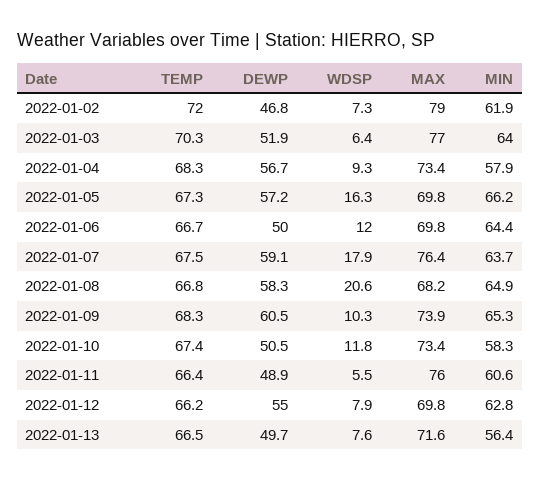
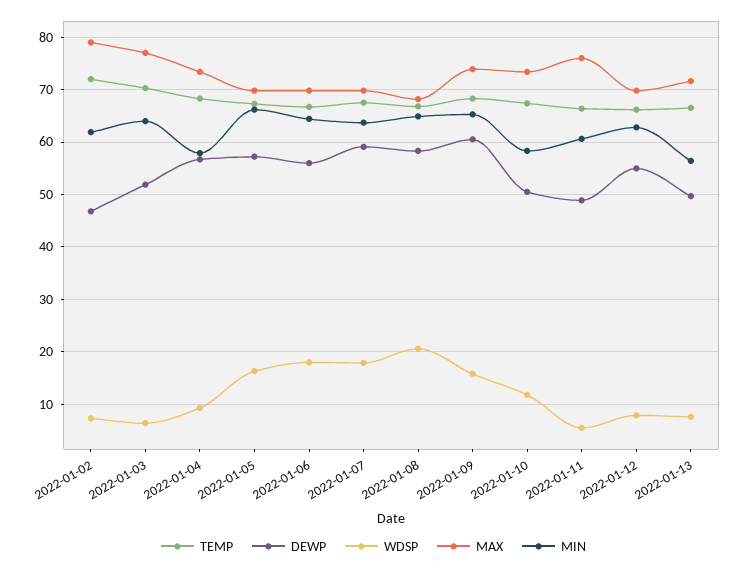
  {
    "TEMP": {
      "2022-01-02": 72,
      "2022-01-03": 70.3,
      "2022-01-04": 68.3,
      "2022-01-05": 67.3,
      "2022-01-06": 66.7,
      "2022-01-07": 67.5,
      "2022-01-08": 66.8,
      "2022-01-09": 68.3,
      "2022-01-10": 67.4,
      "2022-01-11": 66.4,
      "2022-01-12": 66.2,
      "2022-01-13": 66.5
    },
    "DEWP": {
      "2022-01-02": 46.8,
      "2022-01-03": 51.9,
      "2022-01-04": 56.7,
      "2022-01-05": 57.2,
-     "2022-01-06": 50,
+     "2022-01-06": 56,
      "2022-01-07": 59.1,
      "2022-01-08": 58.3,
      "2022-01-09": 60.5,
      "2022-01-10": 50.5,
      "2022-01-11": 48.9,
      "2022-01-12": 55,
      "2022-01-13": 49.7
    },
    "WDSP": {
      "2022-01-02": 7.3,
      "2022-01-03": 6.4,
      "2022-01-04": 9.3,
      "2022-01-05": 16.3,
-     "2022-01-06": 12,
+     "2022-01-06": 18,
      "2022-01-07": 17.9,
      "2022-01-08": 20.6,
-     "2022-01-09": 10.3,
+     "2022-01-09": 16,
      "2022-01-10": 11.8,
      "2022-01-11": 5.5,
      "2022-01-12": 7.9,
      "2022-01-13": 7.6
    },
    "MAX": {
      "2022-01-02": 79,
      "2022-01-03": 77,
      "2022-01-04": 73.4,
      "2022-01-05": 69.8,
      "2022-01-06": 69.8,
-     "2022-01-07": 76.4,
+     "2022-01-07": 70,
      "2022-01-08": 68.2,
      "2022-01-09": 73.9,
      "2022-01-10": 73.4,
      "2022-01-11": 76,
      "2022-01-12": 69.8,
      "2022-01-13": 71.6
    },
    "MIN": {
      "2022-01-02": 61.9,
      "2022-01-03": 64,
      "2022-01-04": 57.9,
      "2022-01-05": 66.2,
      "2022-01-06": 64.4,
      "2022-01-07": 63.7,
      "2022-01-08": 64.9,
      "2022-01-09": 65.3,
      "2022-01-10": 58.3,
      "2022-01-11": 60.6,
      "2022-01-12": 62.8,
      "2022-01-13": 56.4
    }
  }

